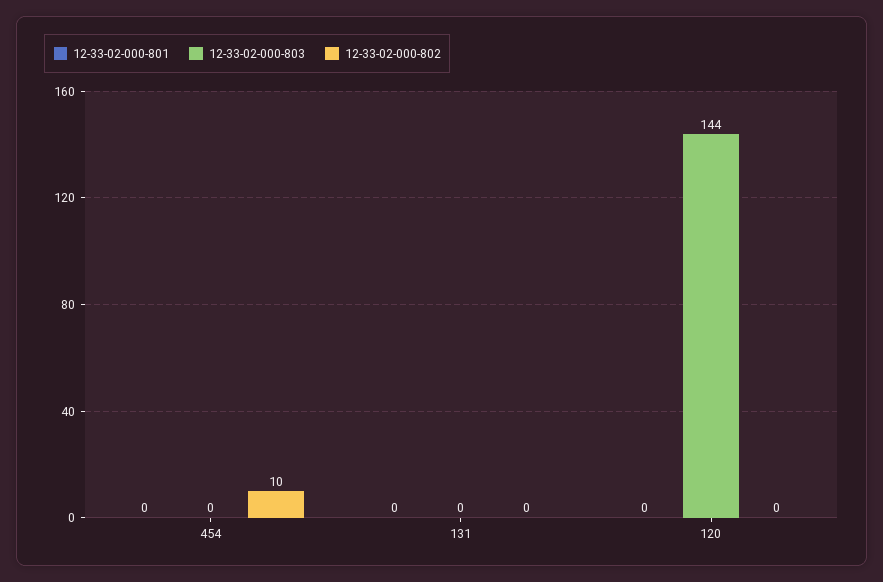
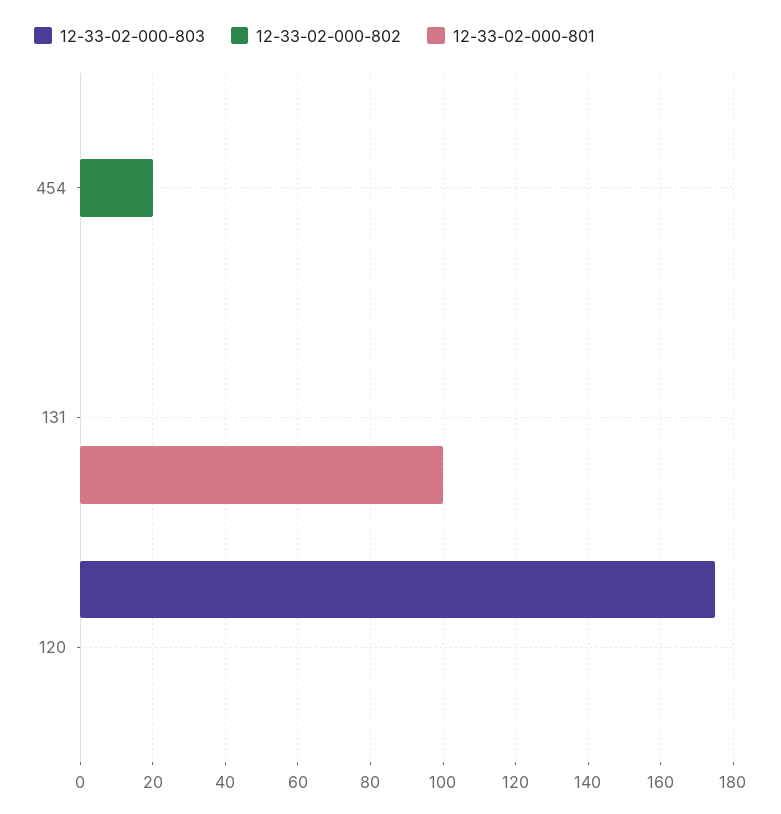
  {
    "12-33-02-000-801": {
      "454": 0,
-     "131": 0,
+     "131": 100,
      "120": 0
    },
    "12-33-02-000-803": {
      "454": 0,
      "131": 0,
-     "120": 144
+     "120": 175
    },
    "12-33-02-000-802": {
-     "454": 10,
+     "454": 20,
      "131": 0,
      "120": 0
    }
  }

